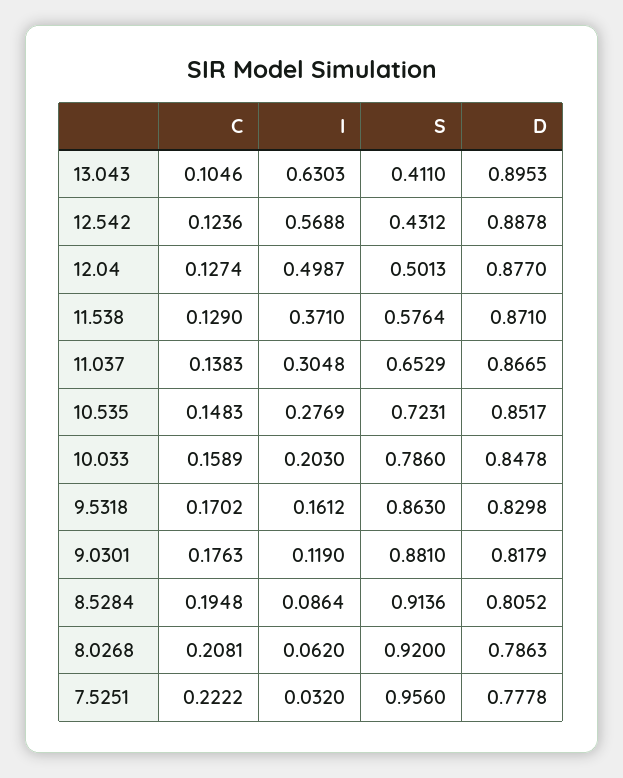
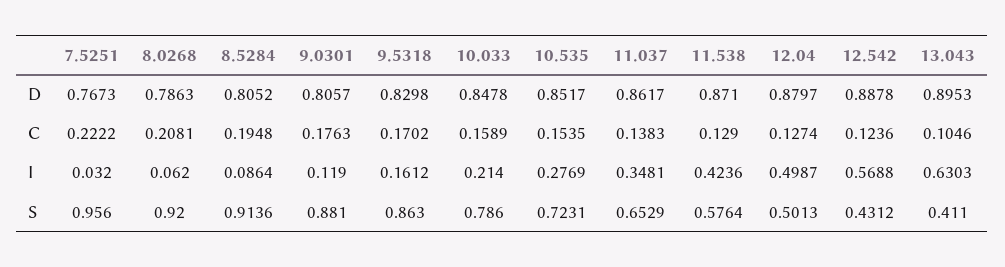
  {
    "C": {
      "13.043": 0.1046,
      "12.542": 0.1236,
      "12.04": 0.1274,
      "11.538": 0.129,
      "11.037": 0.1383,
-     "10.535": 0.1483,
+     "10.535": 0.1535,
      "10.033": 0.1589,
      "9.5318": 0.1702,
      "9.0301": 0.1763,
      "8.5284": 0.1948,
      "8.0268": 0.2081,
      "7.5251": 0.2222
    },
    "I": {
      "13.043": 0.6303,
      "12.542": 0.5688,
      "12.04": 0.4987,
-     "11.538": 0.371,
+     "11.538": 0.4236,
-     "11.037": 0.3048,
+     "11.037": 0.3481,
      "10.535": 0.2769,
-     "10.033": 0.203,
+     "10.033": 0.214,
      "9.5318": 0.1612,
      "9.0301": 0.119,
      "8.5284": 0.0864,
      "8.0268": 0.062,
      "7.5251": 0.032
    },
    "S": {
      "13.043": 0.411,
      "12.542": 0.4312,
      "12.04": 0.5013,
      "11.538": 0.5764,
      "11.037": 0.6529,
      "10.535": 0.7231,
      "10.033": 0.786,
      "9.5318": 0.863,
      "9.0301": 0.881,
      "8.5284": 0.9136,
      "8.0268": 0.92,
      "7.5251": 0.956
    },
    "D": {
      "13.043": 0.8953,
      "12.542": 0.8878,
-     "12.04": 0.877,
+     "12.04": 0.8797,
      "11.538": 0.871,
-     "11.037": 0.8665,
+     "11.037": 0.8617,
      "10.535": 0.8517,
      "10.033": 0.8478,
      "9.5318": 0.8298,
-     "9.0301": 0.8179,
+     "9.0301": 0.8057,
      "8.5284": 0.8052,
      "8.0268": 0.7863,
-     "7.5251": 0.7778
+     "7.5251": 0.7673
    }
  }

